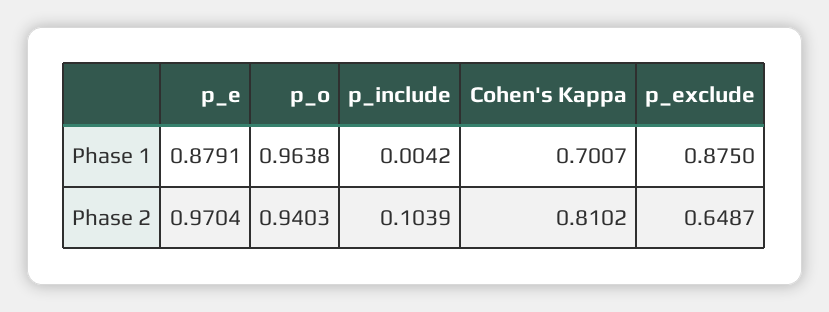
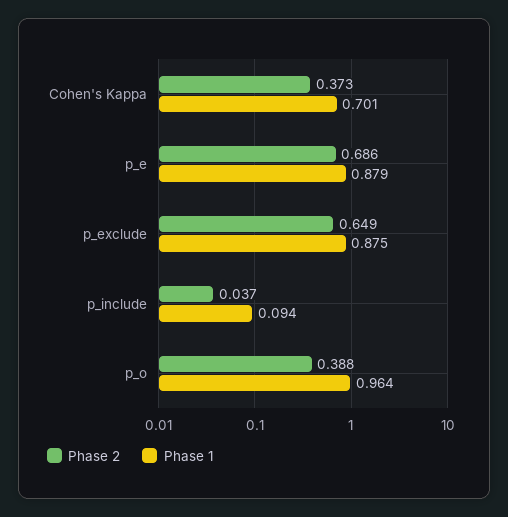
  {
    "Phase 1": {
      "p_e": 0.8791,
      "p_o": 0.9638,
-     "p_include": 0.0042,
+     "p_include": 0.094,
      "Cohen's Kappa": 0.7007,
      "p_exclude": 0.875
    },
    "Phase 2": {
-     "p_e": 0.9704,
+     "p_e": 0.686,
-     "p_o": 0.9403,
+     "p_o": 0.388,
-     "p_include": 0.1039,
+     "p_include": 0.037,
-     "Cohen's Kappa": 0.8102,
+     "Cohen's Kappa": 0.373,
      "p_exclude": 0.6487
    }
  }

